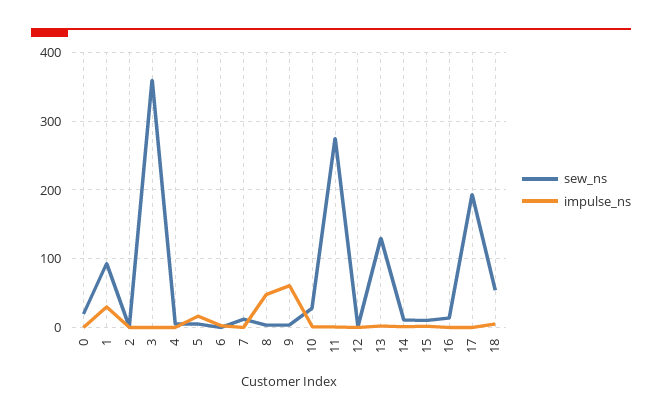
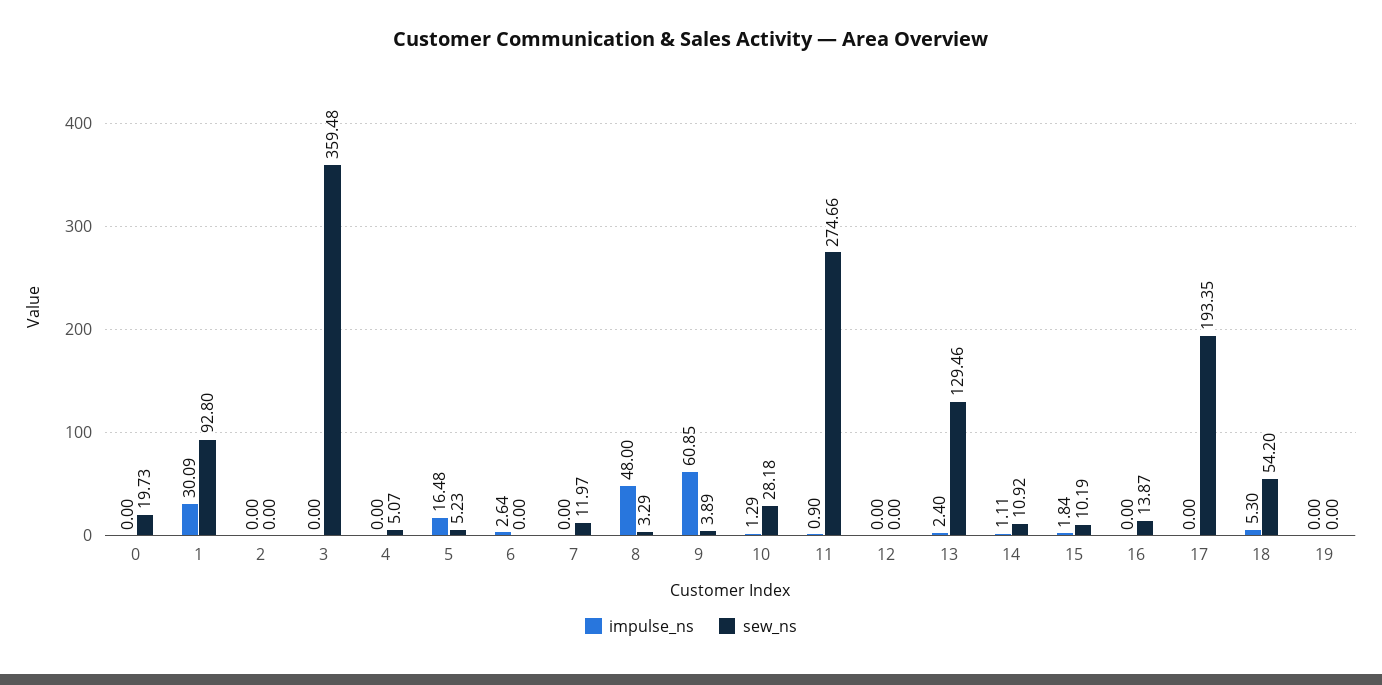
  {
    "sew_ns": {
      "0": 19.73,
      "1": 92.8,
      "2": 0,
      "3": 359.48,
      "4": 5.07,
      "5": 5.23,
      "6": 0,
      "7": 11.97,
      "8": 3.29,
      "9": 3.89,
      "10": 28.18,
      "11": 274.66,
      "12": 0,
      "13": 129.46,
      "14": 10.92,
      "15": 10.19,
      "16": 13.87,
      "17": 193.35,
-     "18": 54.2
+     "18": 54.2,
+     "19": 0
    },
    "impulse_ns": {
      "0": 0,
      "1": 30.09,
      "2": 0,
      "3": 0,
      "4": 0,
      "5": 16.48,
      "6": 2.64,
      "7": 0,
      "8": 48,
      "9": 60.85,
      "10": 1.29,
      "11": 0.9,
      "12": 0,
      "13": 2.4,
      "14": 1.11,
      "15": 1.84,
      "16": 0,
      "17": 0,
-     "18": 5.3
+     "18": 5.3,
+     "19": 0
    }
  }

